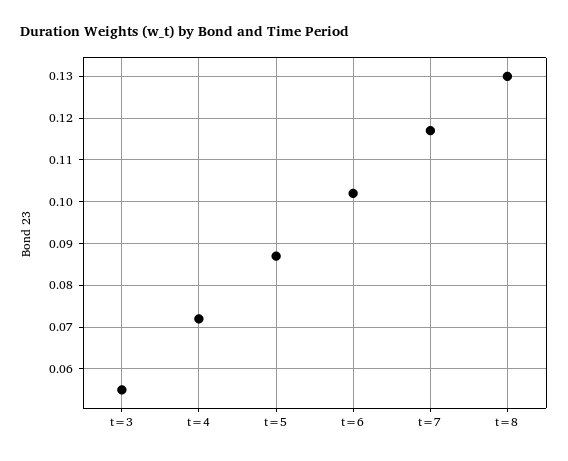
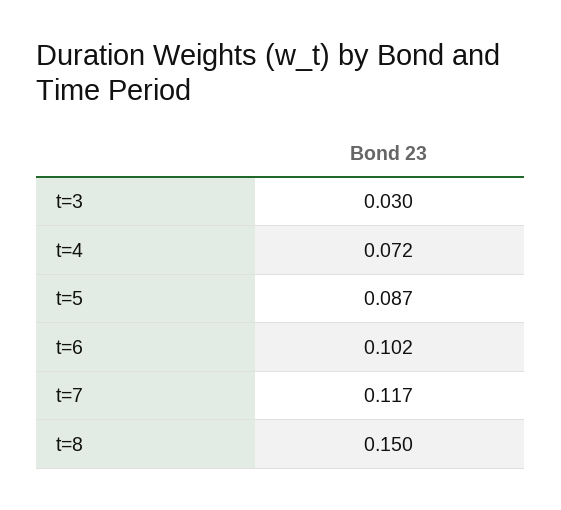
  {
-   "t=3": 0.055,
+   "t=3": 0.03,
    "t=4": 0.072,
    "t=5": 0.087,
    "t=6": 0.102,
    "t=7": 0.117,
-   "t=8": 0.13
+   "t=8": 0.15
  }

